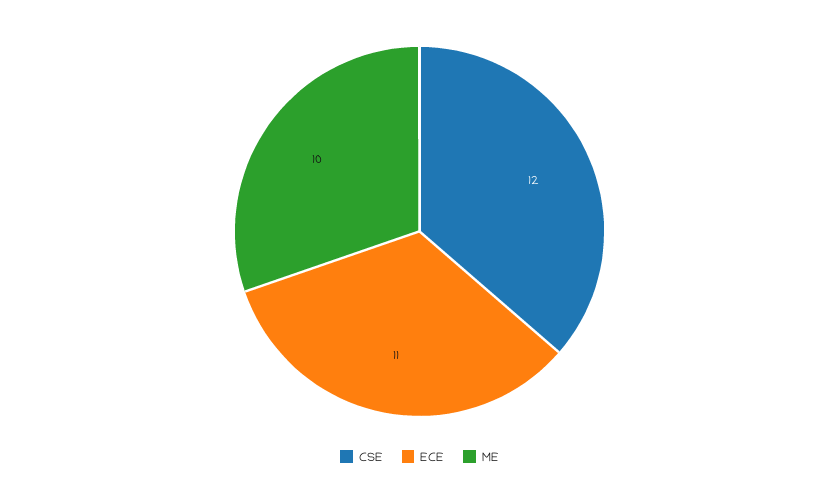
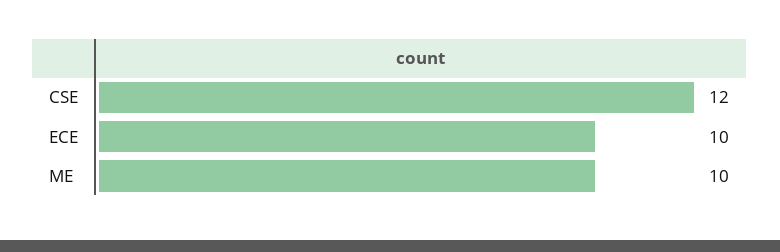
  {
    "CSE": 12,
-   "ECE": 11,
+   "ECE": 10,
    "ME": 10
  }

